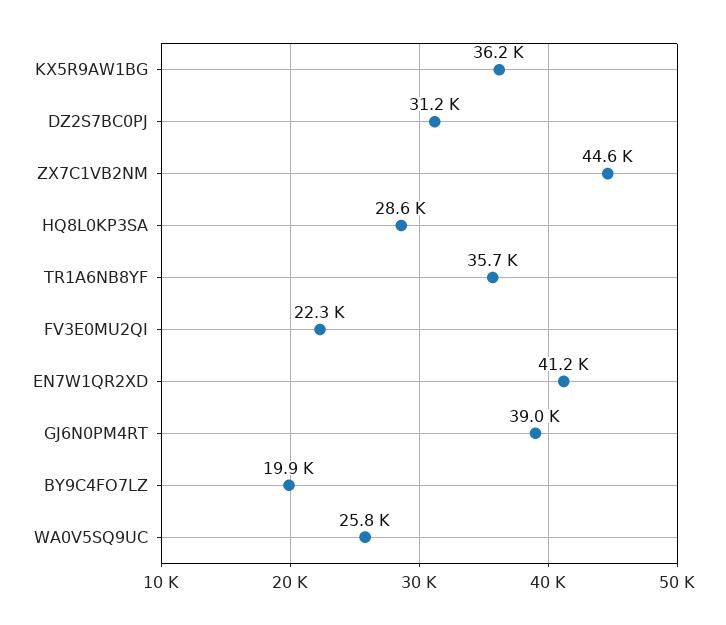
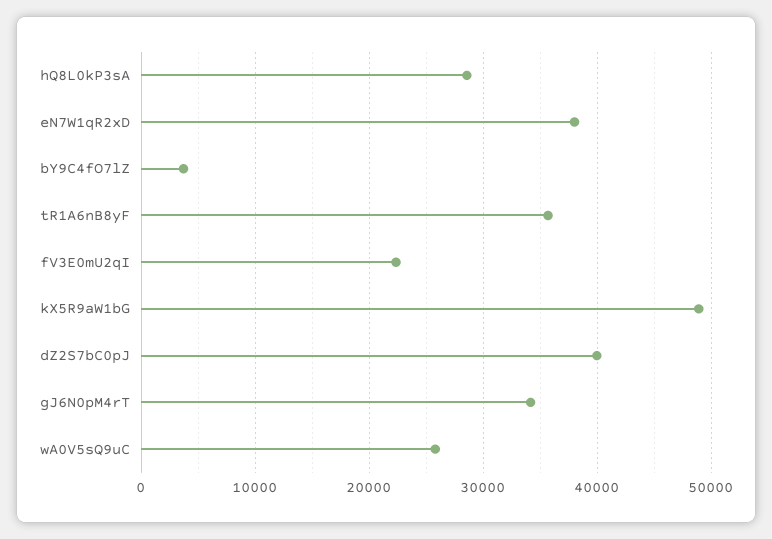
  {
-   "KX5R9AW1BG": 36200,
+   "KX5R9AW1BG": 49000,
-   "DZ2S7BC0PJ": 31200,
+   "DZ2S7BC0PJ": 40000,
-   "ZX7C1VB2NM": 44600,
    "HQ8L0KP3SA": 28600,
    "TR1A6NB8YF": 35700,
    "FV3E0MU2QI": 22300,
-   "EN7W1QR2XD": 41200,
+   "EN7W1QR2XD": 38000,
-   "GJ6N0PM4RT": 39000,
+   "GJ6N0PM4RT": 34000,
-   "BY9C4FO7LZ": 19900,
+   "BY9C4FO7LZ": 4000,
    "WA0V5SQ9UC": 25800
  }

